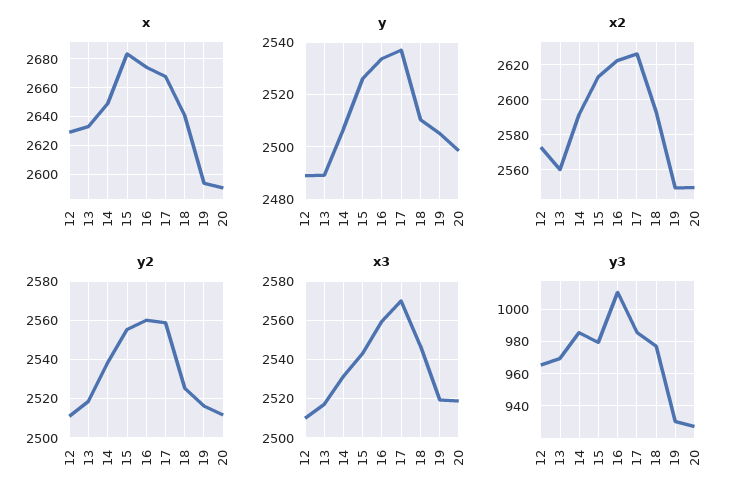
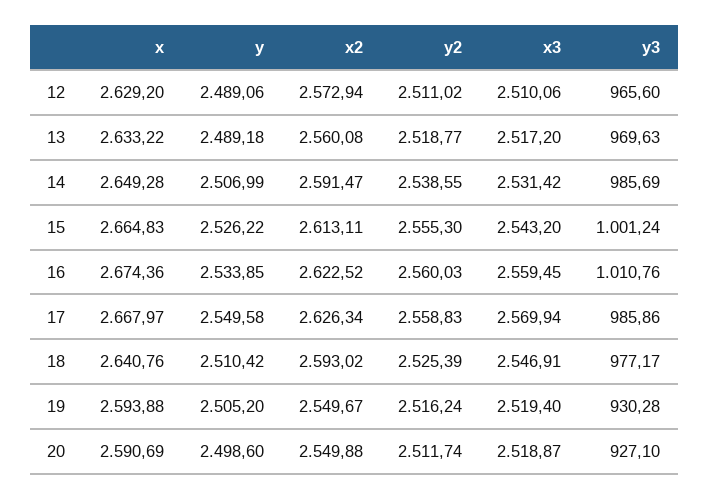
  {
    "x": {
      "12": 2629.2,
      "13": 2633.22,
      "14": 2649.28,
-     "15": 2685,
+     "15": 2664.83,
      "16": 2674.36,
      "17": 2667.97,
      "18": 2640.76,
      "19": 2593.88,
      "20": 2590.69
    },
    "y": {
      "12": 2489.06,
      "13": 2489.18,
      "14": 2506.99,
      "15": 2526.22,
      "16": 2533.85,
-     "17": 2537.5,
+     "17": 2549.58,
      "18": 2510.42,
      "19": 2505.2,
      "20": 2498.6
    },
    "x2": {
      "12": 2572.94,
      "13": 2560.08,
      "14": 2591.47,
      "15": 2613.11,
      "16": 2622.52,
      "17": 2626.34,
      "18": 2593.02,
      "19": 2549.67,
      "20": 2549.88
    },
    "y2": {
      "12": 2511.02,
      "13": 2518.77,
      "14": 2538.55,
      "15": 2555.3,
      "16": 2560.03,
      "17": 2558.83,
      "18": 2525.39,
      "19": 2516.24,
      "20": 2511.74
    },
    "x3": {
      "12": 2510.06,
      "13": 2517.2,
      "14": 2531.42,
      "15": 2543.2,
      "16": 2559.45,
      "17": 2569.94,
      "18": 2546.91,
      "19": 2519.4,
      "20": 2518.87
    },
    "y3": {
      "12": 965.6,
      "13": 969.63,
      "14": 985.69,
-     "15": 980,
+     "15": 1001.24,
      "16": 1010.76,
      "17": 985.86,
      "18": 977.17,
      "19": 930.28,
      "20": 927.1
    }
  }

